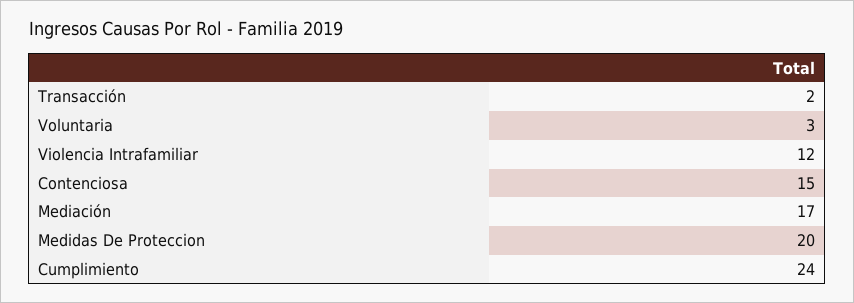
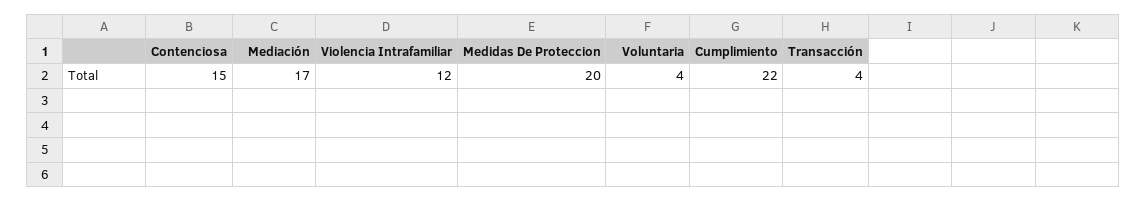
  {
-   "Transacción": 2,
+   "Transacción": 4,
-   "Voluntaria": 3,
+   "Voluntaria": 4,
    "Violencia Intrafamiliar": 12,
    "Contenciosa": 15,
    "Mediación": 17,
    "Medidas De Proteccion": 20,
-   "Cumplimiento": 24
+   "Cumplimiento": 22
  }

